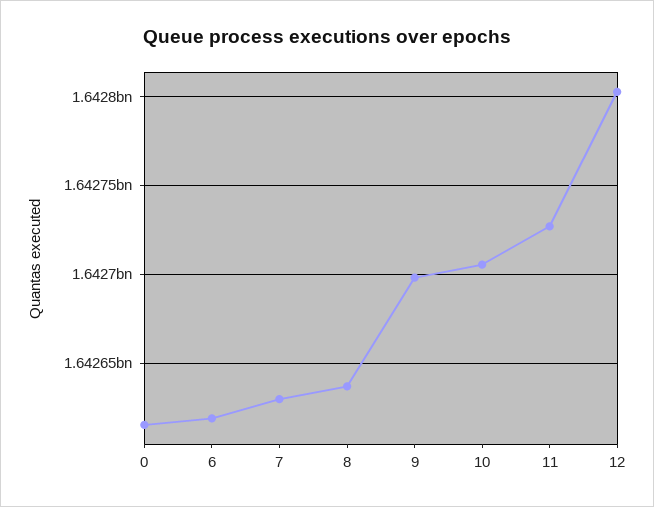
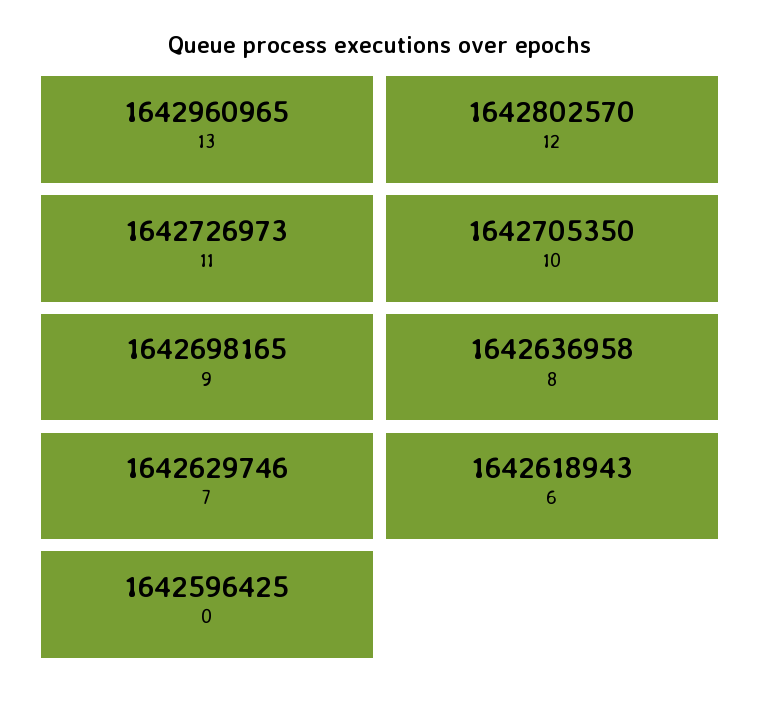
  {
-   "0": 1642615000,
+   "0": 1642596425,
    "6": 1642618943,
    "7": 1642629746,
    "8": 1642636958,
    "9": 1642698165,
    "10": 1642705350,
    "11": 1642726973,
-   "12": 1642802570
+   "12": 1642802570,
+   "13": 1642960965
  }

